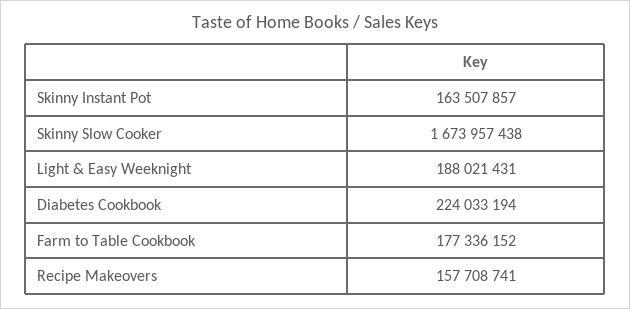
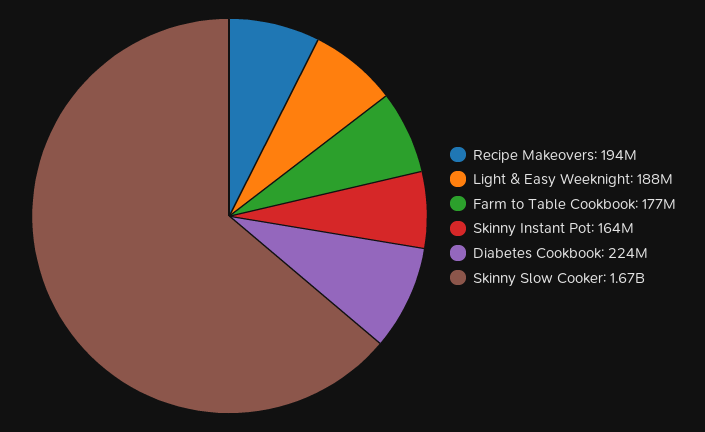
  {
    "Skinny Instant Pot": 163507857,
    "Skinny Slow Cooker": 1673957438,
    "Light & Easy Weeknight": 188021431,
    "Diabetes Cookbook": 224033194,
    "Farm to Table Cookbook": 177336152,
-   "Recipe Makeovers": 157708741
+   "Recipe Makeovers": 194000000
  }

